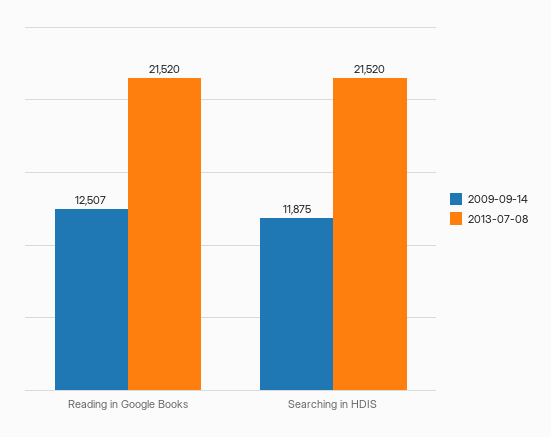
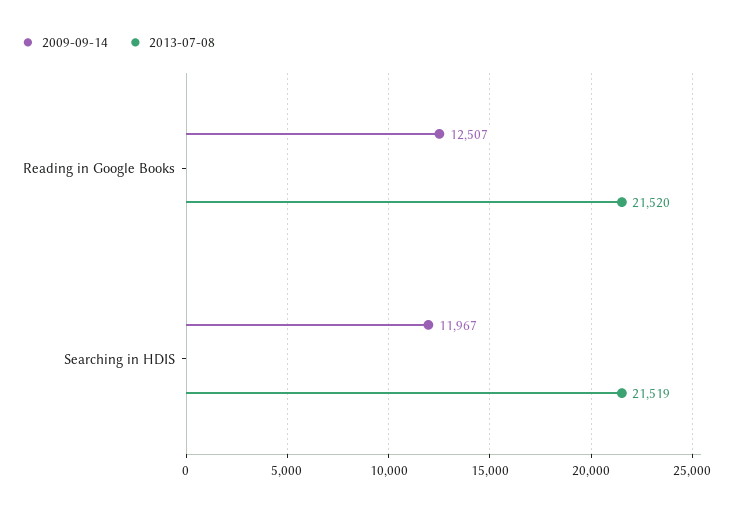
  {
    "2009-09-14": {
      "Reading in Google Books": 12507,
-     "Searching in HDIS": 11875
+     "Searching in HDIS": 11967
    },
    "2013-07-08": {
      "Reading in Google Books": 21520,
-     "Searching in HDIS": 21520
+     "Searching in HDIS": 21519
    }
  }

